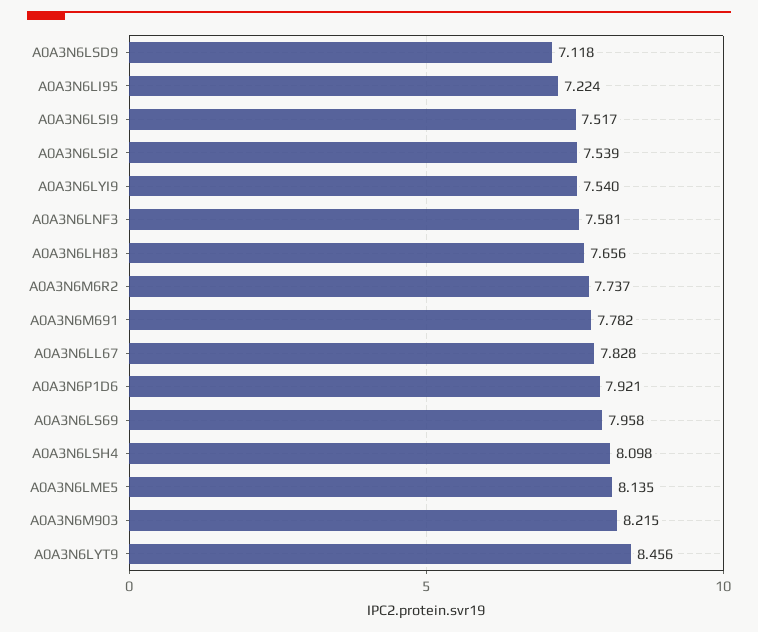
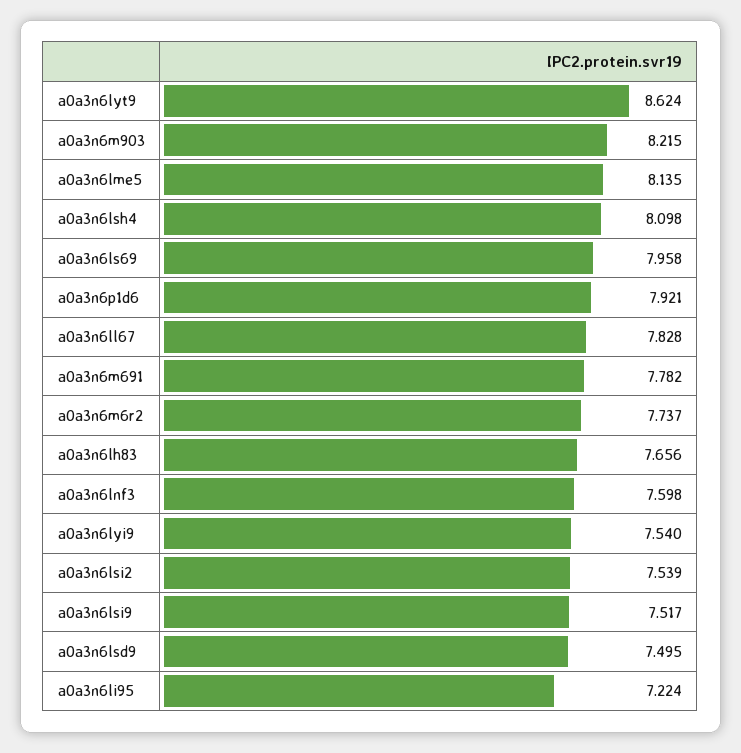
  {
-   "A0A3N6LSD9": 7.118,
+   "A0A3N6LSD9": 7.495,
    "A0A3N6LI95": 7.224,
    "A0A3N6LSI9": 7.517,
    "A0A3N6LSI2": 7.539,
    "A0A3N6LYI9": 7.54,
-   "A0A3N6LNF3": 7.581,
+   "A0A3N6LNF3": 7.598,
    "A0A3N6LH83": 7.656,
    "A0A3N6M6R2": 7.737,
    "A0A3N6M691": 7.782,
    "A0A3N6LL67": 7.828,
    "A0A3N6P1D6": 7.921,
    "A0A3N6LS69": 7.958,
    "A0A3N6LSH4": 8.098,
    "A0A3N6LME5": 8.135,
    "A0A3N6M903": 8.215,
-   "A0A3N6LYT9": 8.456
+   "A0A3N6LYT9": 8.624
  }

